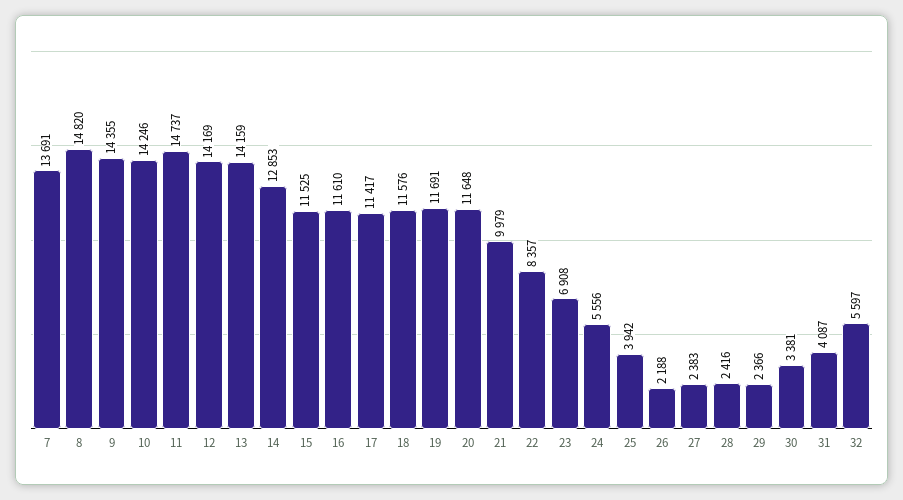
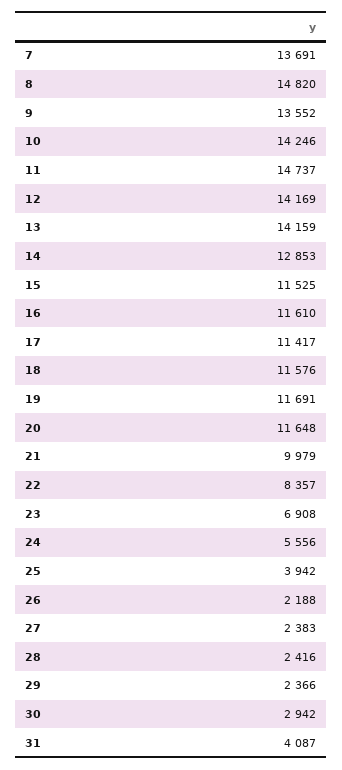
  {
    "7": 13691,
    "8": 14820,
-   "9": 14355,
+   "9": 13552,
    "10": 14246,
    "11": 14737,
    "12": 14169,
    "13": 14159,
    "14": 12853,
    "15": 11525,
    "16": 11610,
    "17": 11417,
    "18": 11576,
    "19": 11691,
    "20": 11648,
    "21": 9979,
    "22": 8357,
    "23": 6908,
    "24": 5556,
    "25": 3942,
    "26": 2188,
    "27": 2383,
    "28": 2416,
    "29": 2366,
-   "30": 3381,
+   "30": 2942,
-   "31": 4087,
+   "31": 4087
-   "32": 5597
  }

